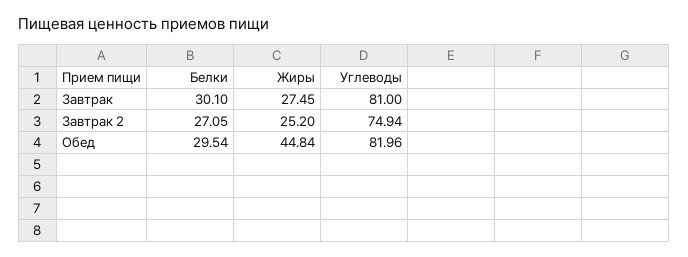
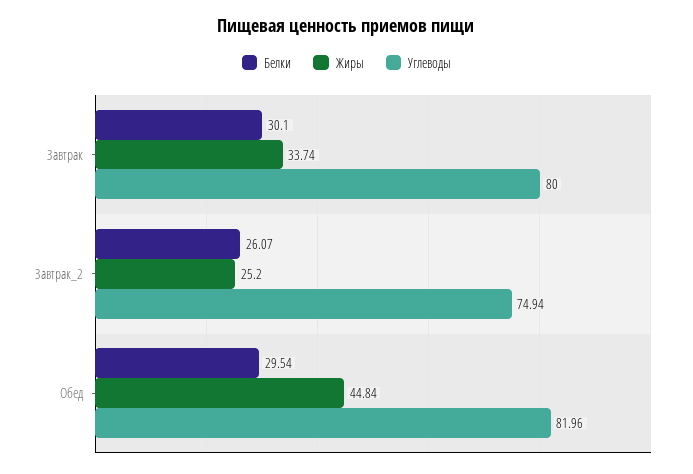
  {
    "Белки": {
      "Завтрак": 30.1,
-     "Завтрак 2": 27.05,
+     "Завтрак 2": 26.07,
      "Обед": 29.54
    },
    "Жиры": {
-     "Завтрак": 27.45,
+     "Завтрак": 33.74,
      "Завтрак 2": 25.2,
      "Обед": 44.84
    },
    "Углеводы": {
-     "Завтрак": 81,
+     "Завтрак": 80,
      "Завтрак 2": 74.94,
      "Обед": 81.96
    }
  }

